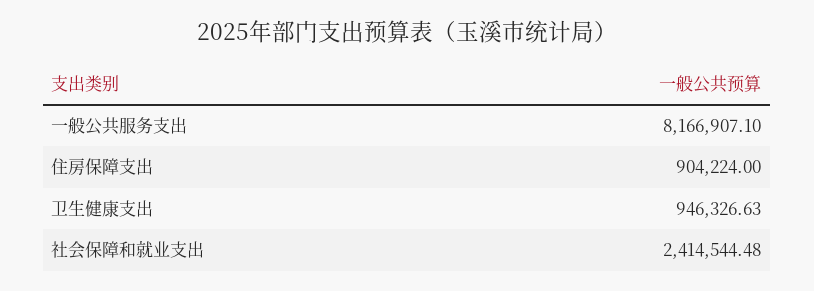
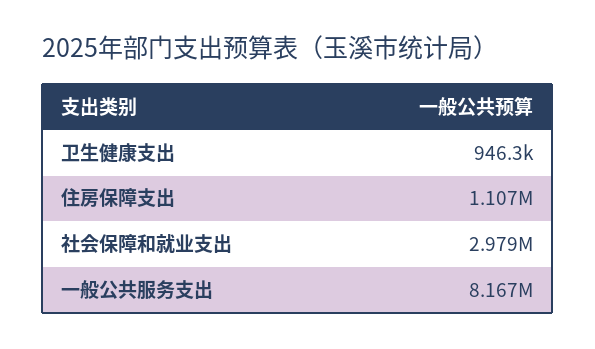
  {
    "一般公共服务支出": 8166907.1,
-   "住房保障支出": 904224,
+   "住房保障支出": 1107000,
    "卫生健康支出": 946326.63,
-   "社会保障和就业支出": 2414544.48
+   "社会保障和就业支出": 2979000
  }

